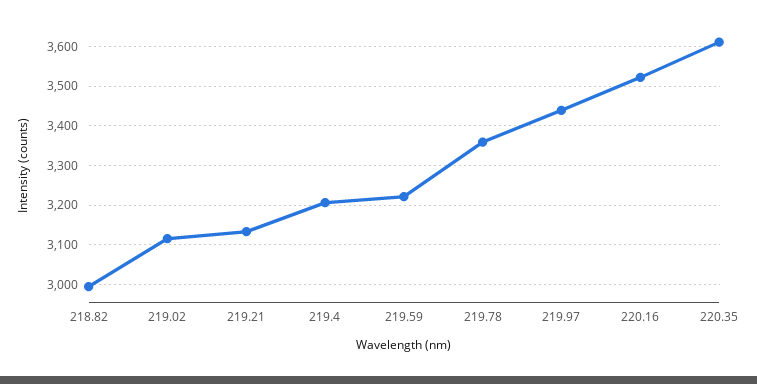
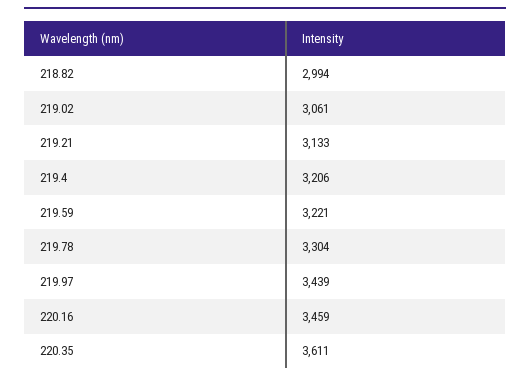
  {
    "218.82": 2994,
-   "219.02": 3120,
+   "219.02": 3061,
    "219.21": 3133,
    "219.4": 3206,
    "219.59": 3221,
-   "219.78": 3360,
+   "219.78": 3304,
    "219.97": 3439,
-   "220.16": 3520,
+   "220.16": 3459,
    "220.35": 3611
  }

